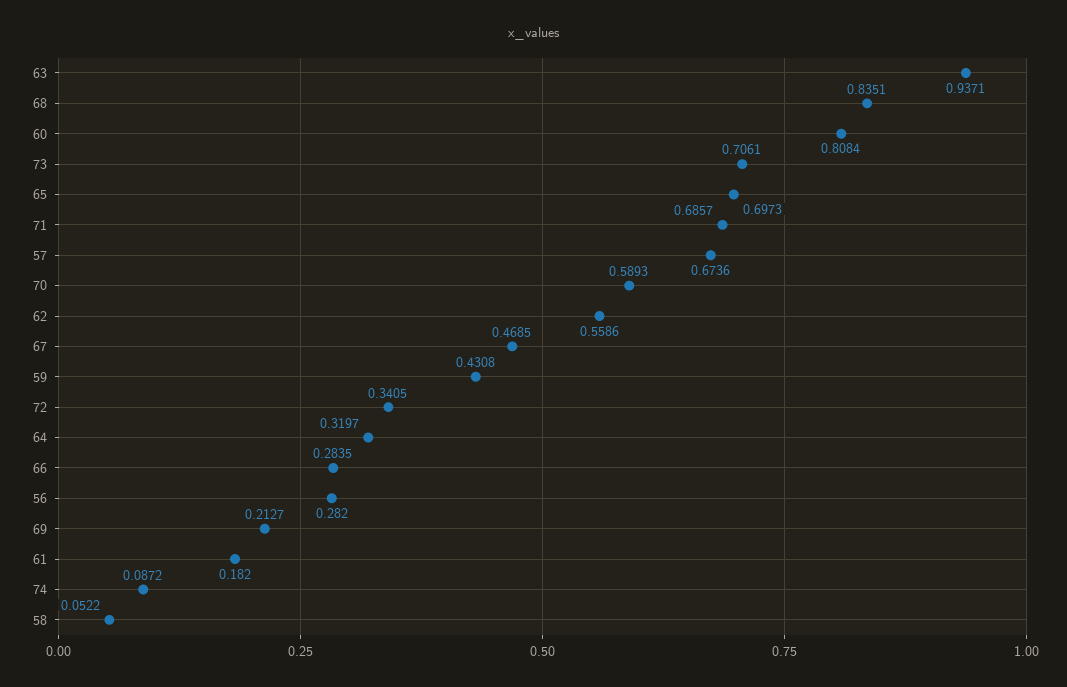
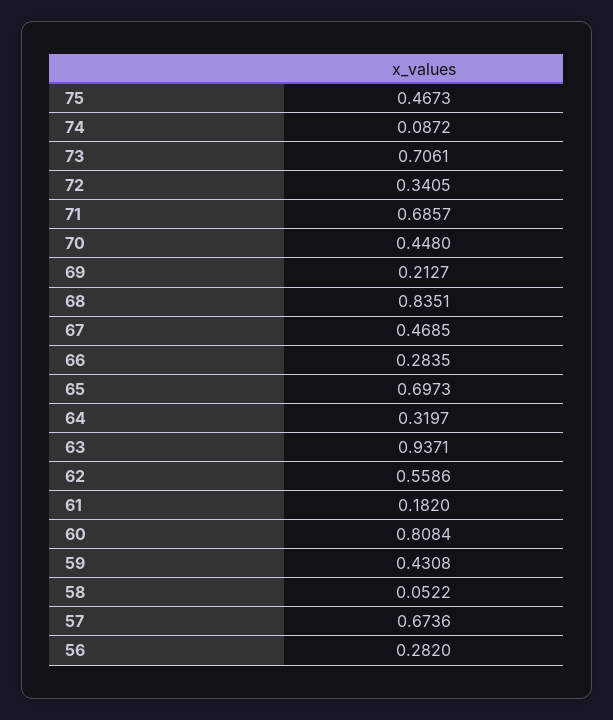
  {
    "63": 0.9371,
    "68": 0.8351,
    "60": 0.8084,
    "73": 0.7061,
    "65": 0.6973,
    "71": 0.6857,
    "57": 0.6736,
-   "70": 0.5893,
+   "70": 0.448,
    "62": 0.5586,
    "67": 0.4685,
    "59": 0.4308,
    "72": 0.3405,
    "64": 0.3197,
    "66": 0.2835,
    "56": 0.282,
    "69": 0.2127,
    "61": 0.182,
    "74": 0.0872,
-   "58": 0.0522
+   "58": 0.0522,
+   "75": 0.4673
  }

